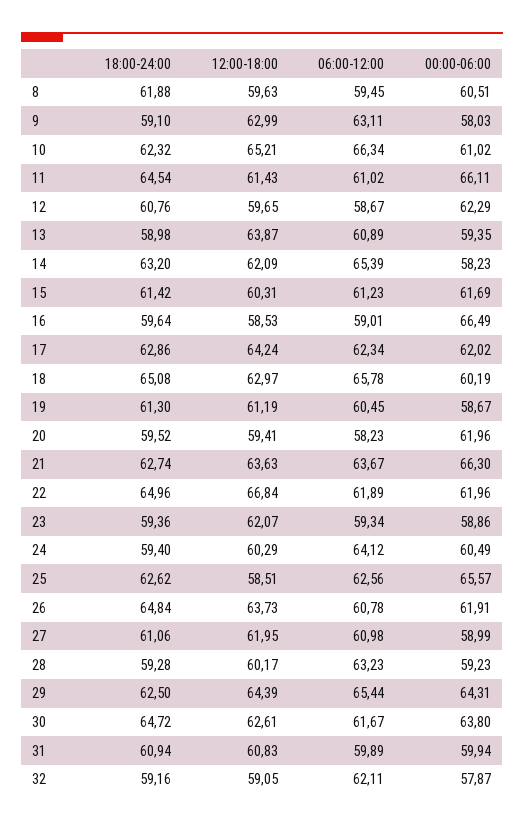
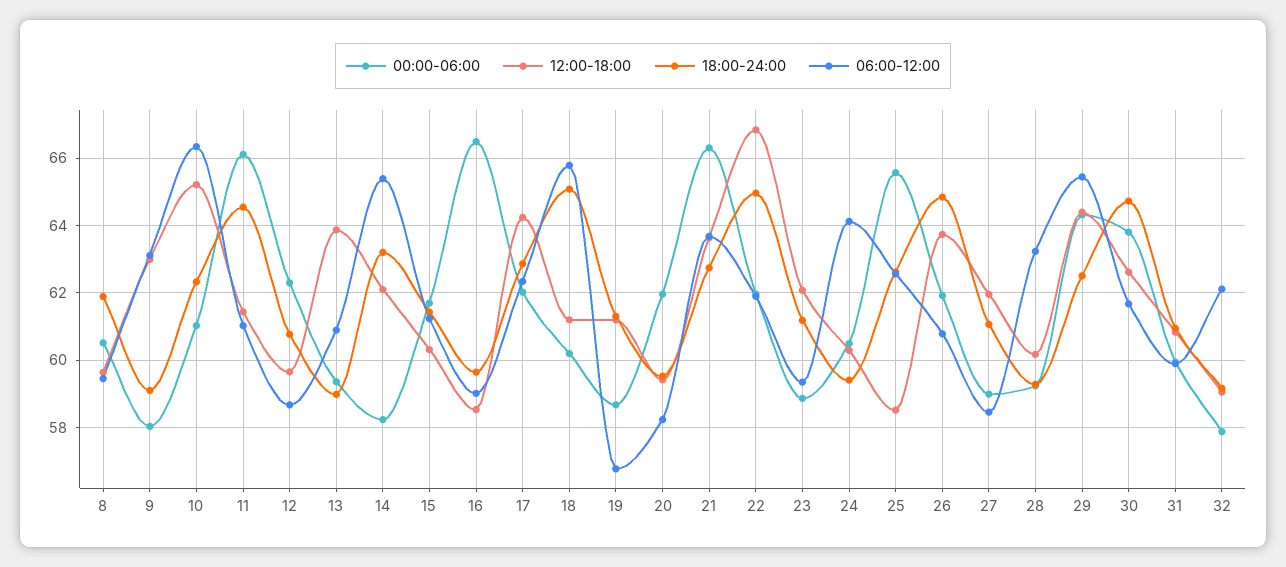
  {
    "18:00-24:00": {
      "8": 61.88,
      "9": 59.1,
      "10": 62.32,
      "11": 64.54,
      "12": 60.76,
      "13": 58.98,
      "14": 63.2,
      "15": 61.42,
      "16": 59.64,
      "17": 62.86,
      "18": 65.08,
      "19": 61.3,
      "20": 59.52,
      "21": 62.74,
      "22": 64.96,
-     "23": 59.36,
+     "23": 61.2,
      "24": 59.4,
      "25": 62.62,
      "26": 64.84,
      "27": 61.06,
      "28": 59.28,
      "29": 62.5,
      "30": 64.72,
      "31": 60.94,
      "32": 59.16
    },
    "12:00-18:00": {
      "8": 59.63,
      "9": 62.99,
      "10": 65.21,
      "11": 61.43,
      "12": 59.65,
      "13": 63.87,
      "14": 62.09,
      "15": 60.31,
      "16": 58.53,
      "17": 64.24,
-     "18": 62.97,
+     "18": 61.2,
      "19": 61.19,
      "20": 59.41,
      "21": 63.63,
      "22": 66.84,
      "23": 62.07,
      "24": 60.29,
      "25": 58.51,
      "26": 63.73,
      "27": 61.95,
      "28": 60.17,
      "29": 64.39,
      "30": 62.61,
      "31": 60.83,
      "32": 59.05
    },
    "06:00-12:00": {
      "8": 59.45,
      "9": 63.11,
      "10": 66.34,
      "11": 61.02,
      "12": 58.67,
      "13": 60.89,
      "14": 65.39,
      "15": 61.23,
      "16": 59.01,
      "17": 62.34,
      "18": 65.78,
-     "19": 60.45,
+     "19": 56.8,
      "20": 58.23,
      "21": 63.67,
      "22": 61.89,
      "23": 59.34,
      "24": 64.12,
      "25": 62.56,
      "26": 60.78,
-     "27": 60.98,
+     "27": 58.4,
      "28": 63.23,
      "29": 65.44,
      "30": 61.67,
      "31": 59.89,
      "32": 62.11
    },
    "00:00-06:00": {
      "8": 60.51,
      "9": 58.03,
      "10": 61.02,
      "11": 66.11,
      "12": 62.29,
      "13": 59.35,
      "14": 58.23,
      "15": 61.69,
      "16": 66.49,
      "17": 62.02,
      "18": 60.19,
      "19": 58.67,
      "20": 61.96,
      "21": 66.3,
      "22": 61.96,
      "23": 58.86,
      "24": 60.49,
      "25": 65.57,
      "26": 61.91,
      "27": 58.99,
      "28": 59.23,
      "29": 64.31,
      "30": 63.8,
      "31": 59.94,
      "32": 57.87
    }
  }

